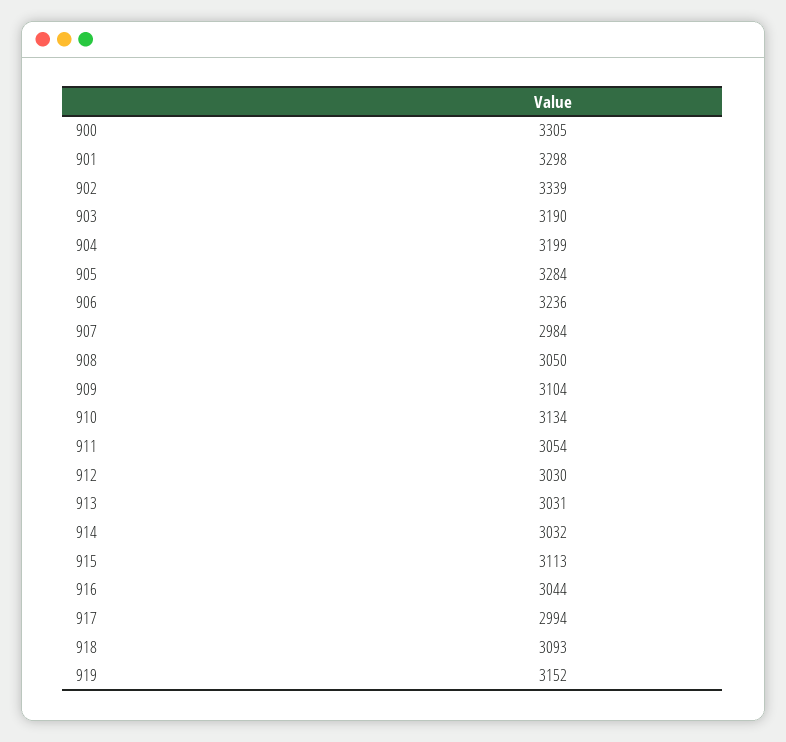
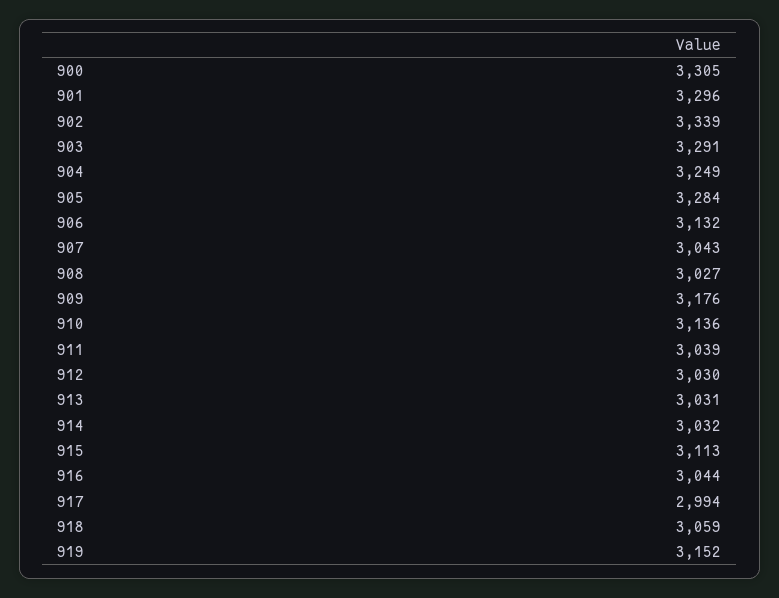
  {
    "900": 3305,
-   "901": 3298,
+   "901": 3296,
    "902": 3339,
-   "903": 3190,
+   "903": 3291,
-   "904": 3199,
+   "904": 3249,
    "905": 3284,
-   "906": 3236,
+   "906": 3132,
-   "907": 2984,
+   "907": 3043,
-   "908": 3050,
+   "908": 3027,
-   "909": 3104,
+   "909": 3176,
-   "910": 3134,
+   "910": 3136,
-   "911": 3054,
+   "911": 3039,
    "912": 3030,
    "913": 3031,
    "914": 3032,
    "915": 3113,
    "916": 3044,
    "917": 2994,
-   "918": 3093,
+   "918": 3059,
    "919": 3152
  }

